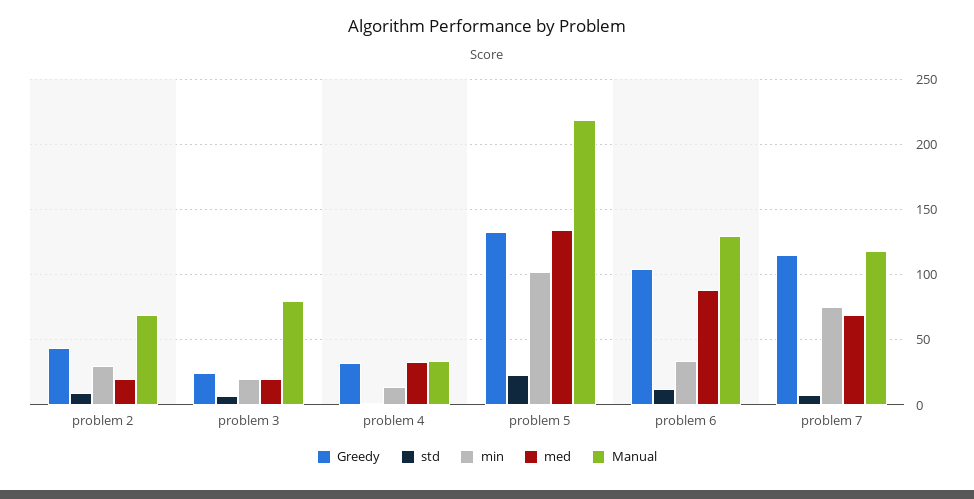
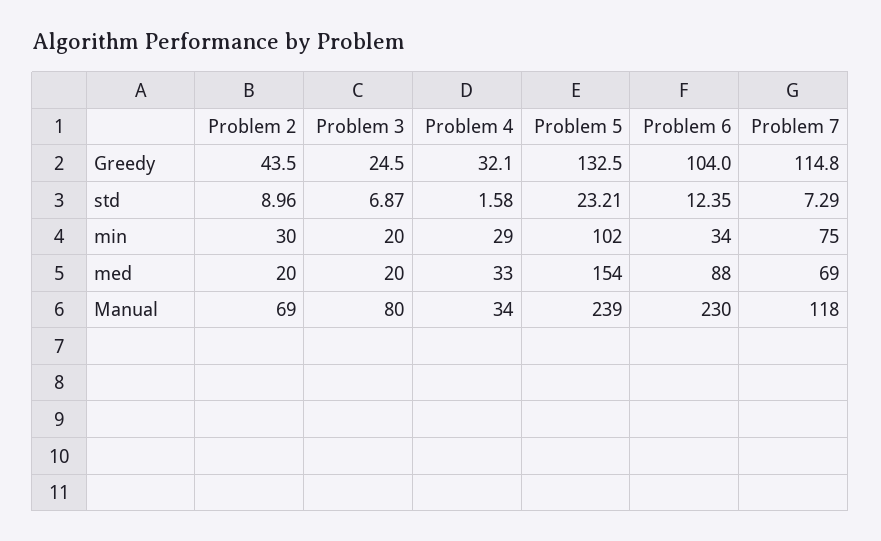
  {
    "Greedy": {
      "problem 2": 43.5,
      "problem 3": 24.5,
      "problem 4": 32.1,
      "problem 5": 132.5,
      "problem 6": 104,
      "problem 7": 114.8
    },
    "std": {
      "problem 2": 8.96,
      "problem 3": 6.87,
      "problem 4": 1.58,
      "problem 5": 23.21,
      "problem 6": 12.35,
      "problem 7": 7.29
    },
    "min": {
      "problem 2": 30,
      "problem 3": 20,
-     "problem 4": 15,
+     "problem 4": 29,
      "problem 5": 102,
      "problem 6": 34,
      "problem 7": 75
    },
    "med": {
      "problem 2": 20,
      "problem 3": 20,
      "problem 4": 33,
-     "problem 5": 135,
+     "problem 5": 154,
      "problem 6": 88,
      "problem 7": 69
    },
    "Manual": {
      "problem 2": 69,
      "problem 3": 80,
      "problem 4": 34,
-     "problem 5": 220,
+     "problem 5": 239,
-     "problem 6": 130,
+     "problem 6": 230,
      "problem 7": 118
    }
  }

